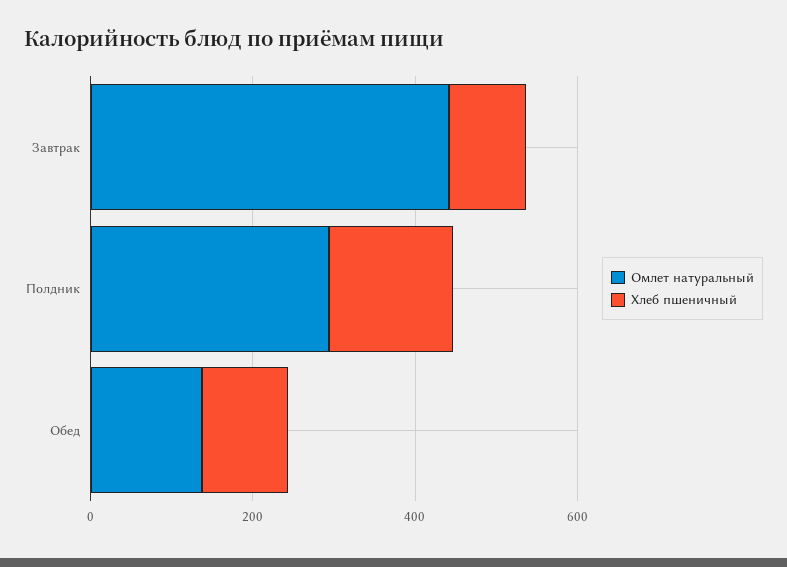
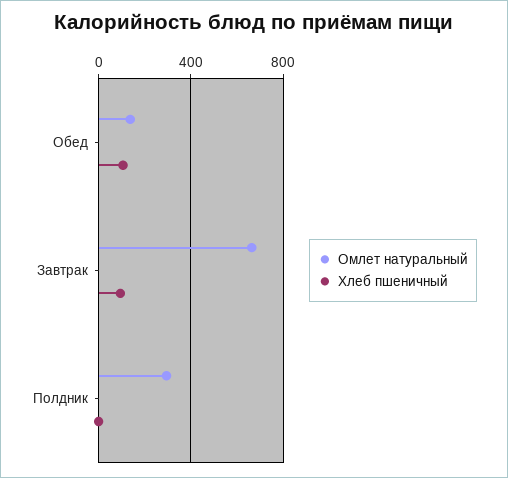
  {
    "Омлет натуральный": {
-     "Завтрак": 450,
+     "Завтрак": 650,
      "Полдник": 300,
      "Обед": 150
    },
    "Хлеб пшеничный": {
      "Завтрак": 100,
-     "Полдник": 150,
+     "Полдник": 0,
      "Обед": 100
    }
  }

